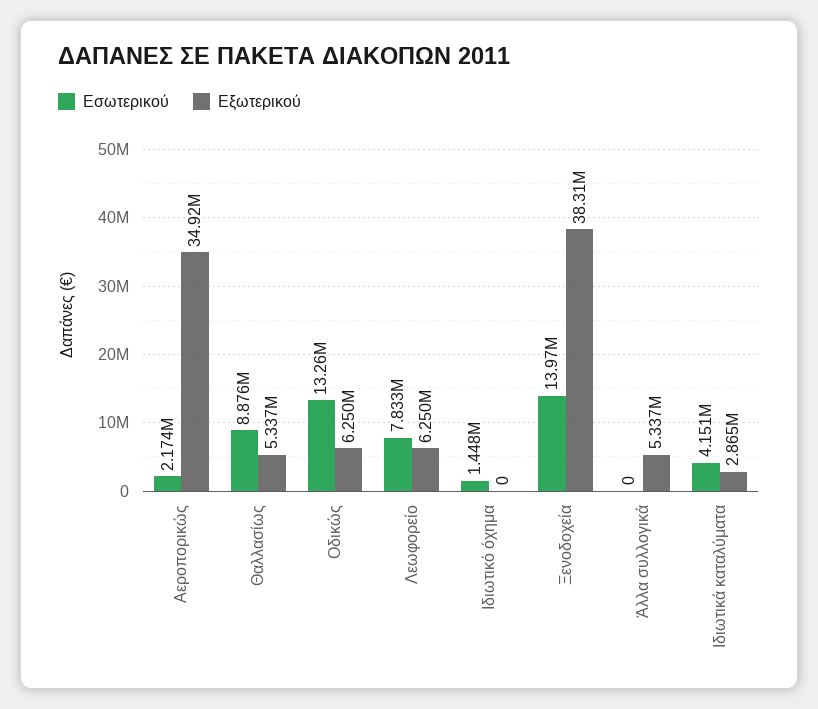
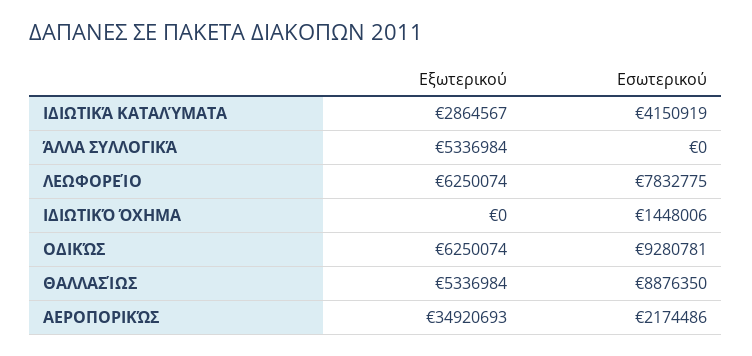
  {
    "Εσωτερικού": {
      "Αεροπορικώς": 2174486,
      "Θαλλασίως": 8876350,
-     "Οδικώς": 13260000,
+     "Οδικώς": 9280781,
      "Λεωφορείο": 7832775,
      "Ιδιωτικό όχημα": 1448006,
-     "Ξενοδοχεία": 13970000,
      "Άλλα συλλογικά": 0,
      "Ιδιωτικά καταλύματα": 4150919
    },
    "Εξωτερικού": {
      "Αεροπορικώς": 34920693,
      "Θαλλασίως": 5336984,
      "Οδικώς": 6250074,
      "Λεωφορείο": 6250074,
      "Ιδιωτικό όχημα": 0,
-     "Ξενοδοχεία": 38310000,
      "Άλλα συλλογικά": 5336984,
      "Ιδιωτικά καταλύματα": 2864567
    }
  }

